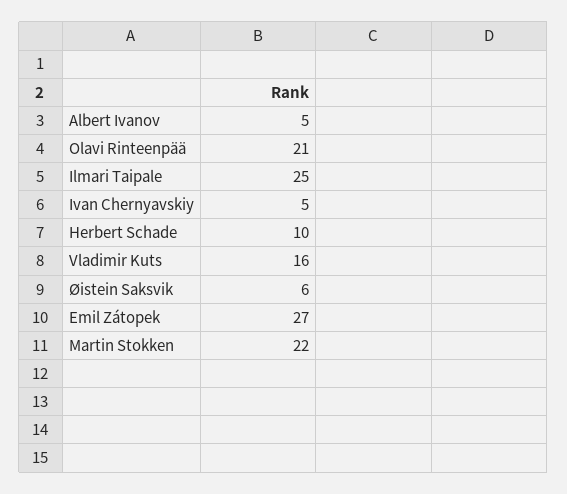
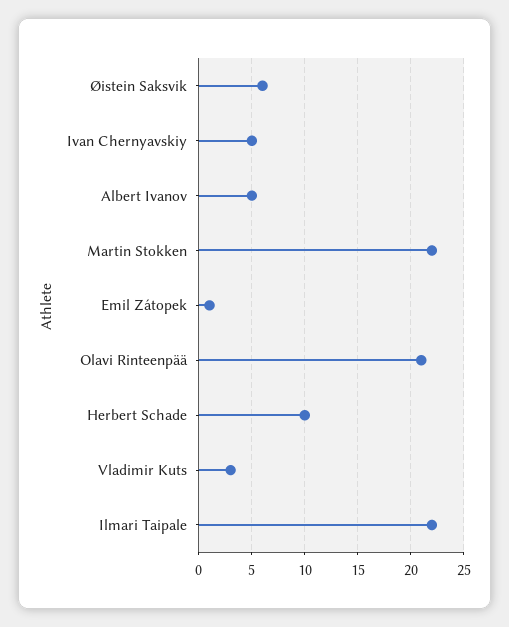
  {
    "Albert Ivanov": 5,
    "Olavi Rinteenpää": 21,
-   "Ilmari Taipale": 25,
+   "Ilmari Taipale": 22,
    "Ivan Chernyavskiy": 5,
    "Herbert Schade": 10,
-   "Vladimir Kuts": 16,
+   "Vladimir Kuts": 3,
    "Øistein Saksvik": 6,
-   "Emil Zátopek": 27,
+   "Emil Zátopek": 1,
    "Martin Stokken": 22
  }

